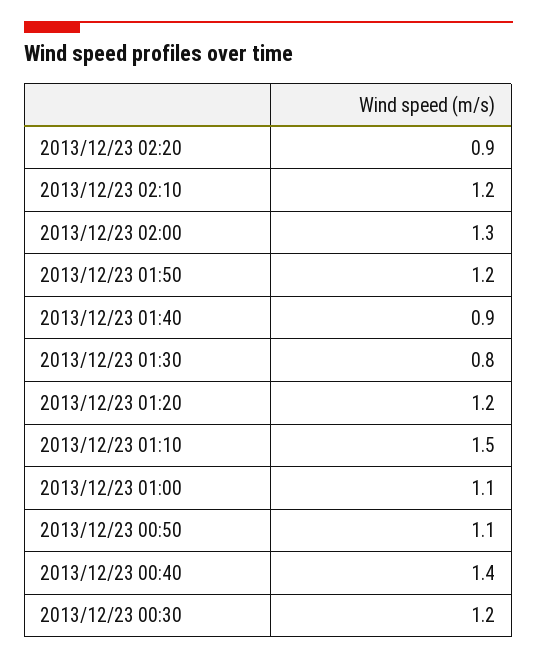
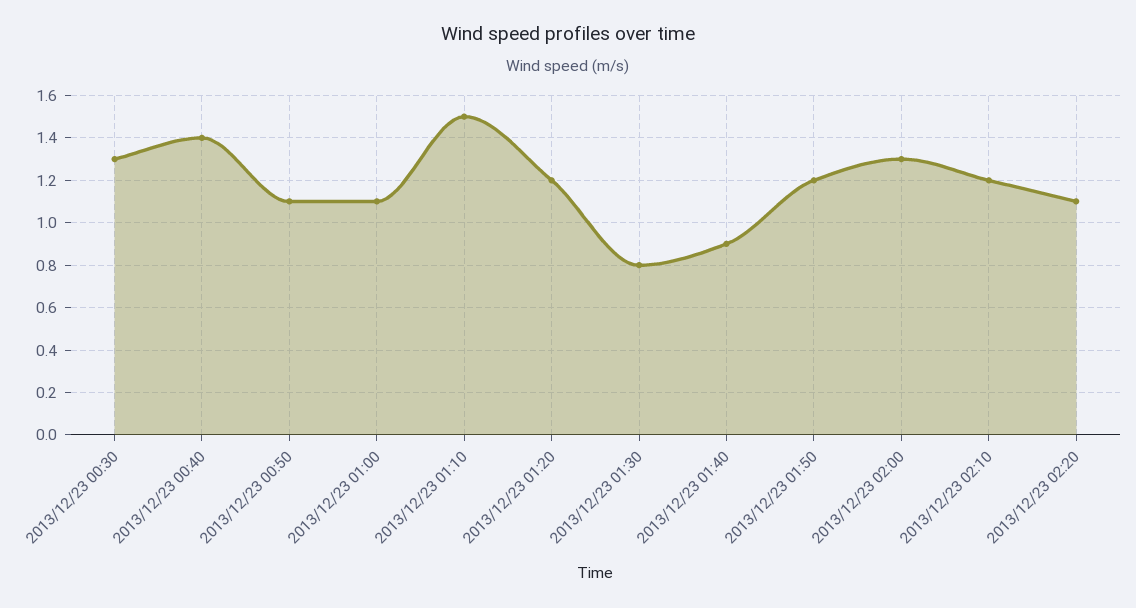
  {
-   "2013/12/23 02:20": 0.9,
+   "2013/12/23 02:20": 1.1,
    "2013/12/23 02:10": 1.2,
    "2013/12/23 02:00": 1.3,
    "2013/12/23 01:50": 1.2,
    "2013/12/23 01:40": 0.9,
    "2013/12/23 01:30": 0.8,
    "2013/12/23 01:20": 1.2,
    "2013/12/23 01:10": 1.5,
    "2013/12/23 01:00": 1.1,
    "2013/12/23 00:50": 1.1,
    "2013/12/23 00:40": 1.4,
-   "2013/12/23 00:30": 1.2
+   "2013/12/23 00:30": 1.3
  }

